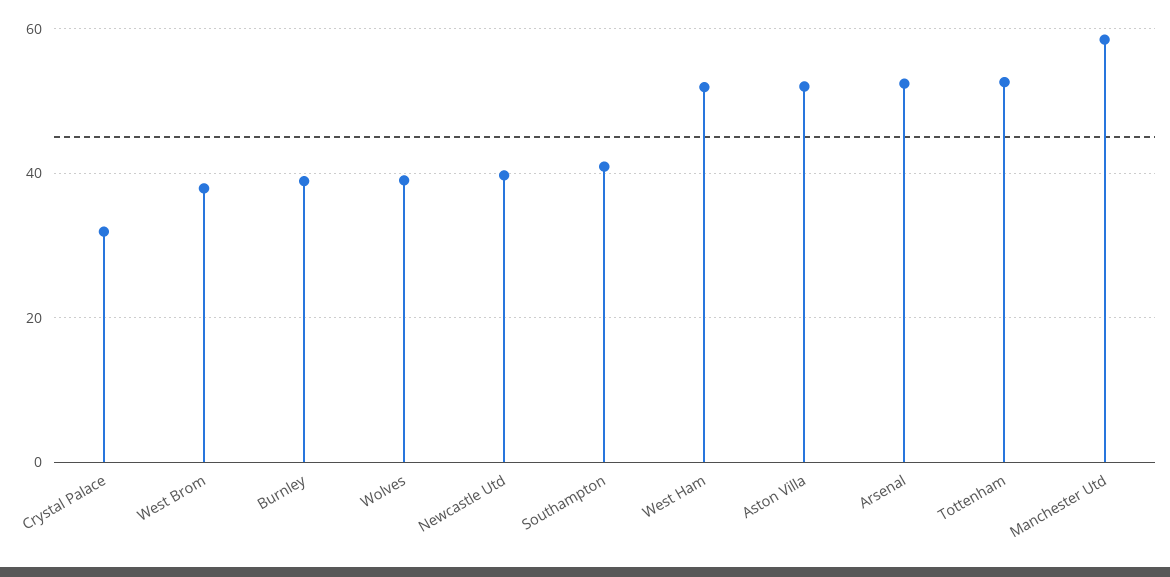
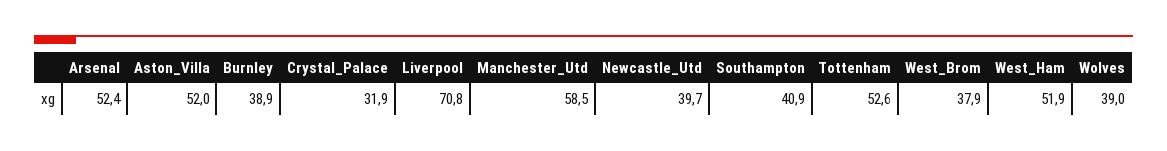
  {
    "Crystal Palace": 31.9,
    "West Brom": 37.9,
    "Burnley": 38.9,
    "Wolves": 39,
    "Newcastle Utd": 39.7,
    "Southampton": 40.9,
    "West Ham": 51.9,
    "Aston Villa": 52,
    "Arsenal": 52.4,
    "Tottenham": 52.6,
-   "Manchester Utd": 58.5
+   "Manchester Utd": 58.5,
+   "Liverpool": 70.8
  }

